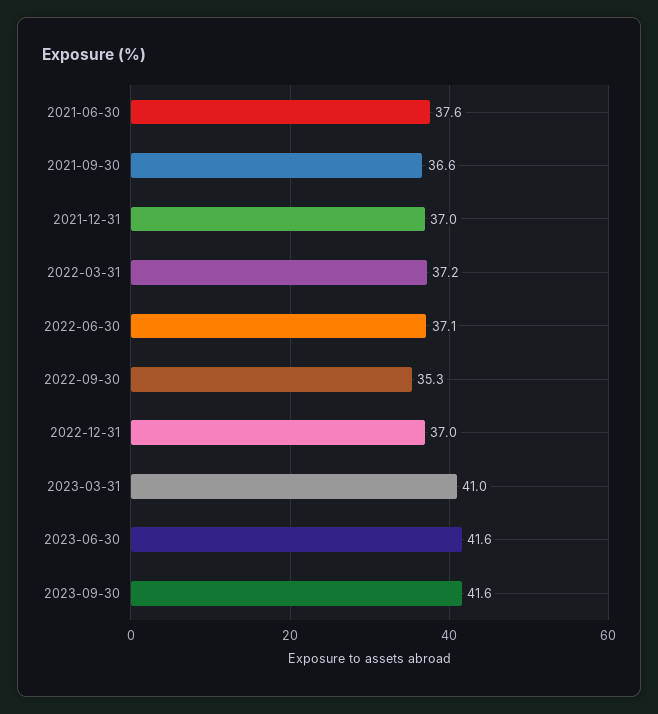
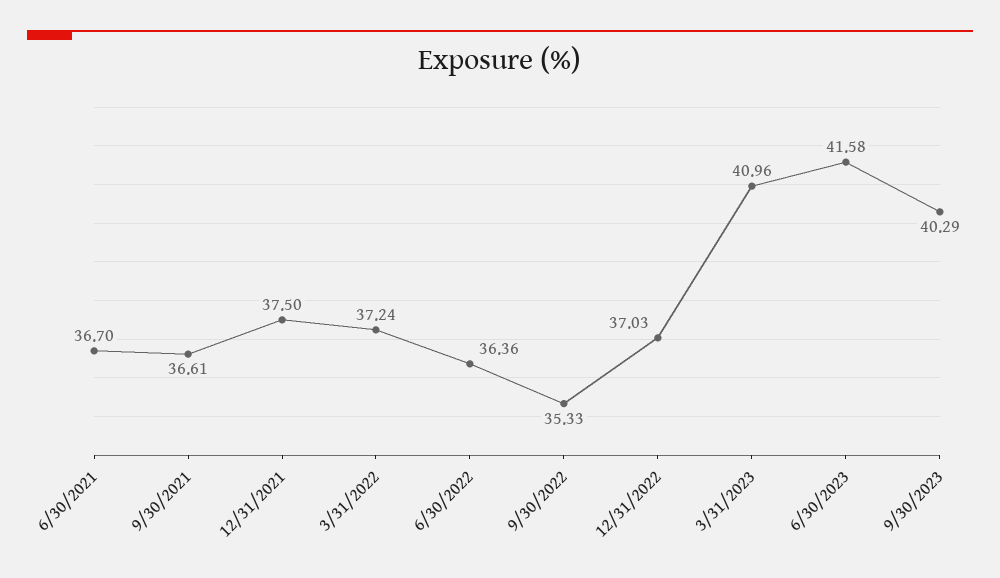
  {
-   "2021-06-30": 37.6,
+   "2021-06-30": 36.7,
    "2021-09-30": 36.61,
-   "2021-12-31": 37,
+   "2021-12-31": 37.5,
    "2022-03-31": 37.24,
-   "2022-06-30": 37.1,
+   "2022-06-30": 36.36,
    "2022-09-30": 35.33,
    "2022-12-31": 37.03,
    "2023-03-31": 40.96,
    "2023-06-30": 41.58,
-   "2023-09-30": 41.6
+   "2023-09-30": 40.29
  }

